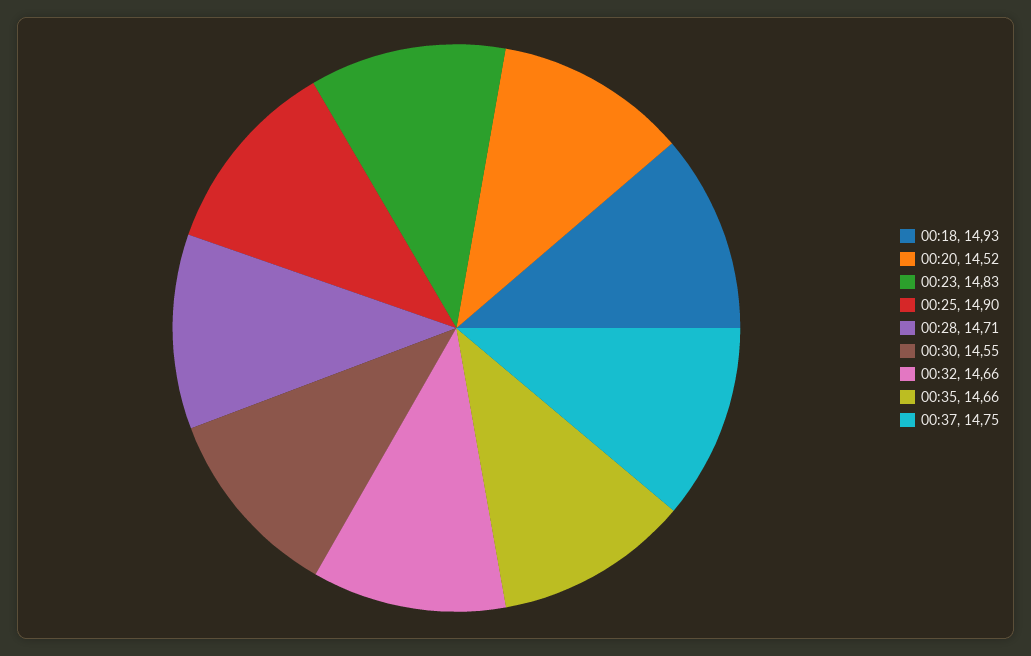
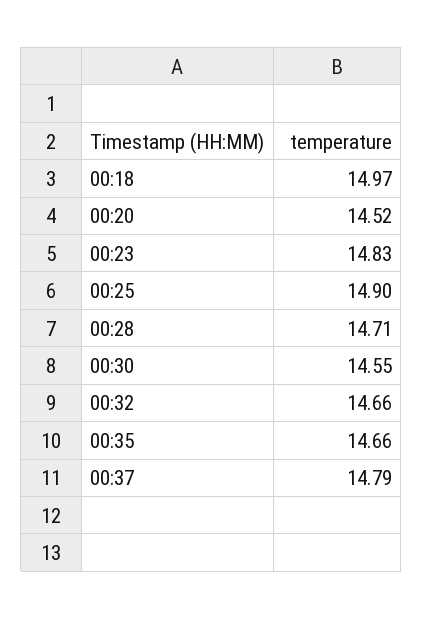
  {
-   "00:18": 14.93,
+   "00:18": 14.97,
    "00:20": 14.52,
    "00:23": 14.83,
    "00:25": 14.9,
    "00:28": 14.71,
    "00:30": 14.55,
    "00:32": 14.66,
    "00:35": 14.66,
-   "00:37": 14.75
+   "00:37": 14.79
  }

